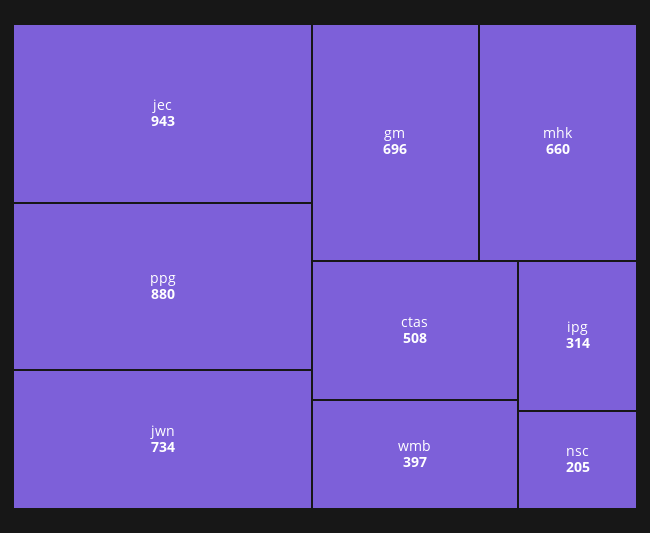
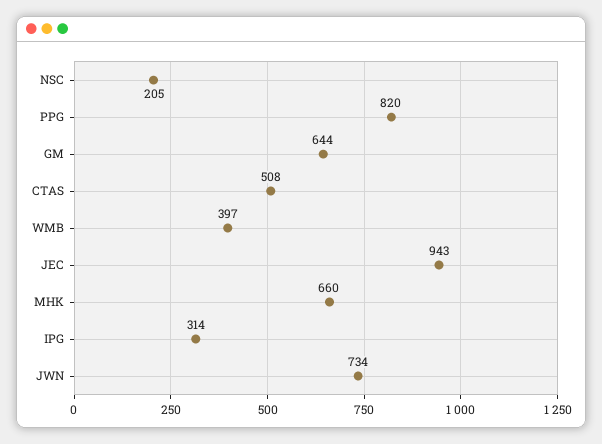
  {
    "jec": 943,
-   "ppg": 880,
+   "ppg": 820,
    "jwn": 734,
-   "gm": 696,
+   "gm": 644,
    "mhk": 660,
    "ctas": 508,
    "wmb": 397,
    "ipg": 314,
    "nsc": 205
  }

